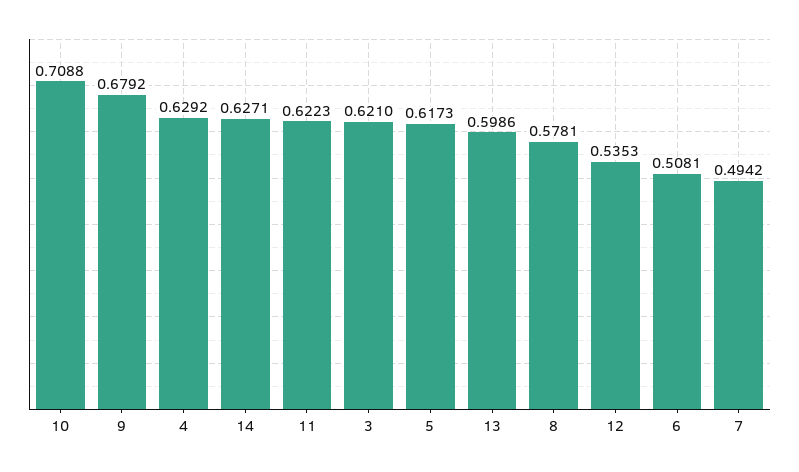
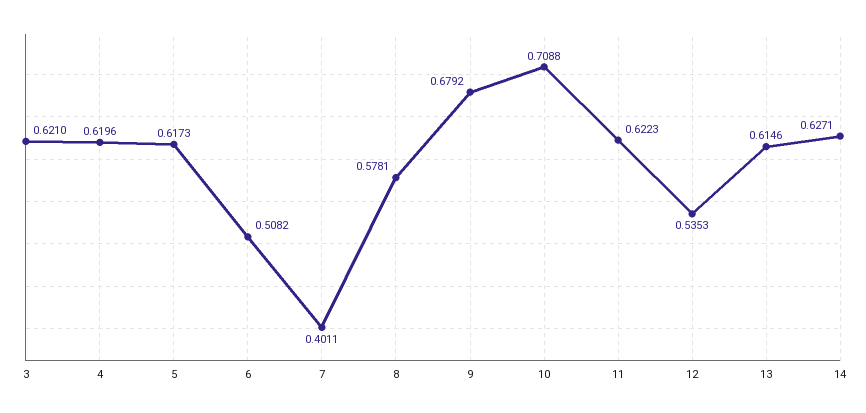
  {
    "10": 0.7088,
    "9": 0.6792,
-   "4": 0.6292,
+   "4": 0.6196,
    "14": 0.6271,
    "11": 0.6223,
    "3": 0.621,
    "5": 0.6173,
-   "13": 0.5986,
+   "13": 0.6146,
    "8": 0.5781,
    "12": 0.5353,
-   "6": 0.5081,
+   "6": 0.5082,
-   "7": 0.4942
+   "7": 0.4011
  }

